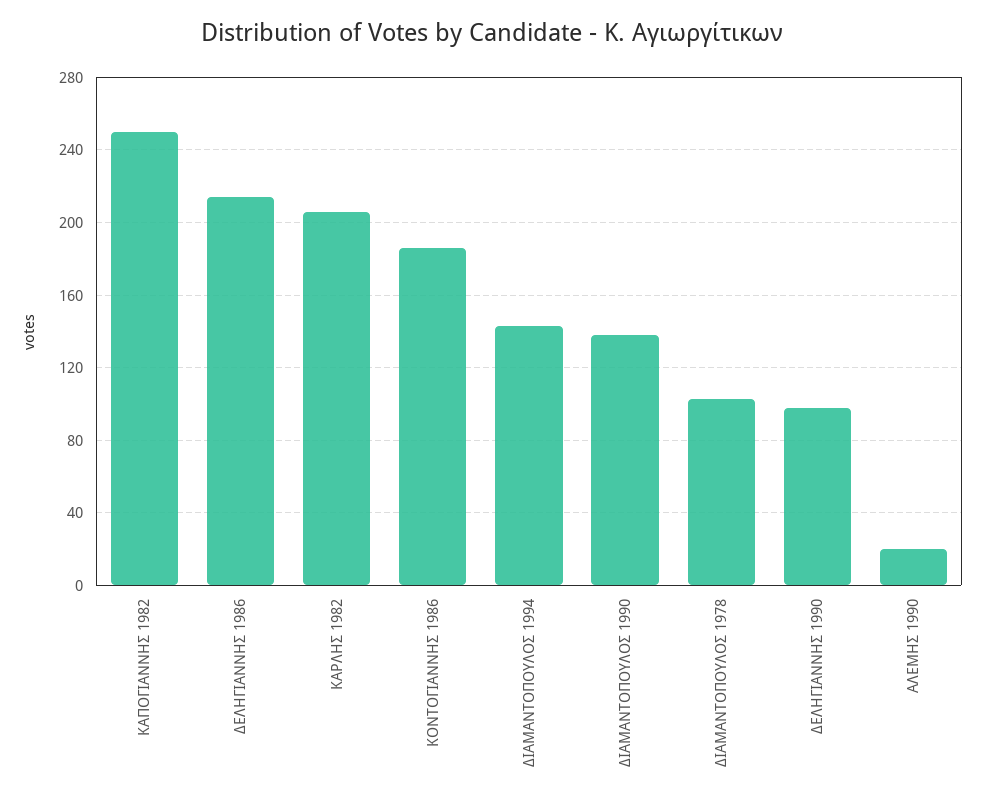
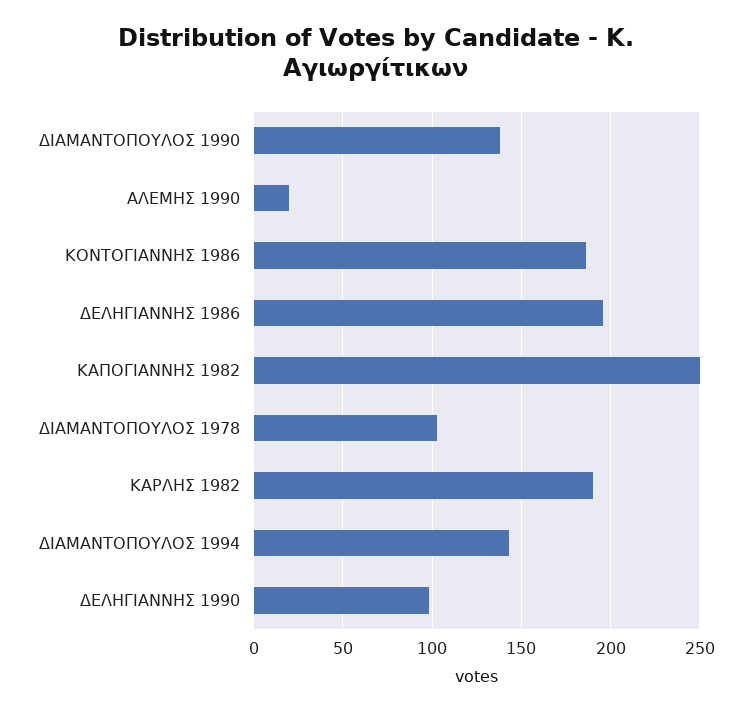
  {
    "ΚΑΠΟΓΙΑΝΝΗΣ 1982": 250,
-   "ΔΕΛΗΓΙΑΝΝΗΣ 1986": 215,
+   "ΔΕΛΗΓΙΑΝΝΗΣ 1986": 195,
-   "ΚΑΡΛΗΣ 1982": 205,
+   "ΚΑΡΛΗΣ 1982": 190,
    "ΚΟΝΤΟΓΙΑΝΝΗΣ 1986": 185,
    "ΔΙΑΜΑΝΤΟΠΟΥΛΟΣ 1994": 145,
    "ΔΙΑΜΑΝΤΟΠΟΥΛΟΣ 1990": 140,
    "ΔΙΑΜΑΝΤΟΠΟΥΛΟΣ 1978": 105,
    "ΔΕΛΗΓΙΑΝΝΗΣ 1990": 100,
    "ΑΛΕΜΗΣ 1990": 20
  }

